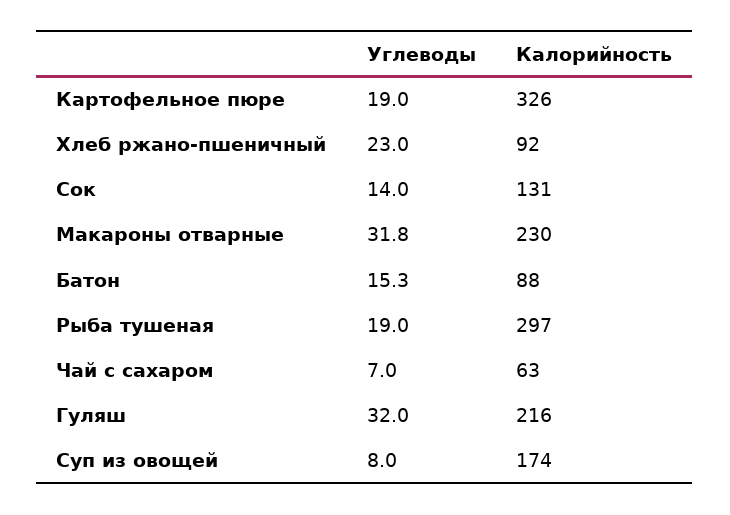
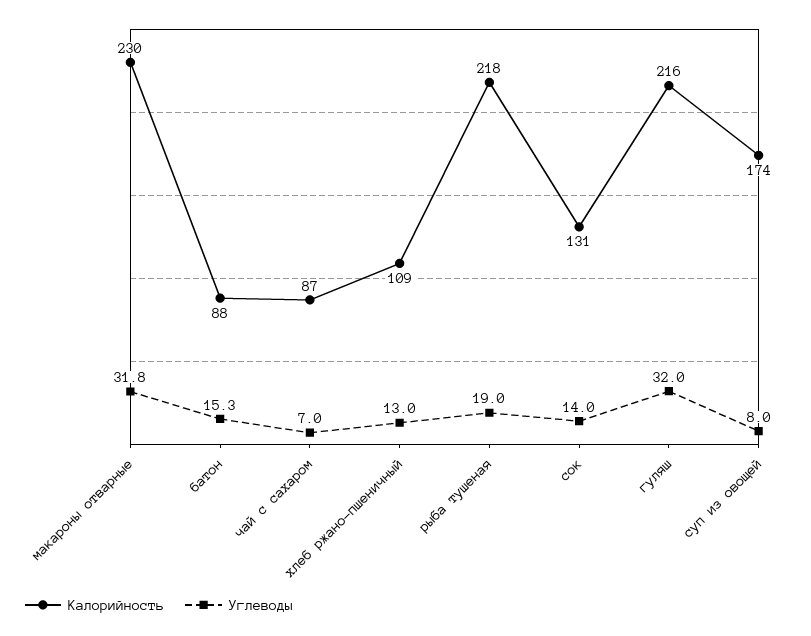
  {
    "Углеводы": {
-     "Картофельное пюре": 19,
-     "Хлеб ржано-пшеничный": 23,
+     "Хлеб ржано-пшеничный": 13,
      "Сок": 14,
      "Макароны отварные": 31.8,
      "Батон": 15.3,
      "Рыба тушеная": 19,
      "Чай с сахаром": 7,
      "Гуляш": 32,
      "Суп из овощей": 8
    },
    "Калорийность": {
-     "Картофельное пюре": 326,
-     "Хлеб ржано-пшеничный": 92,
+     "Хлеб ржано-пшеничный": 109,
      "Сок": 131,
      "Макароны отварные": 230,
      "Батон": 88,
-     "Рыба тушеная": 297,
+     "Рыба тушеная": 218,
-     "Чай с сахаром": 63,
+     "Чай с сахаром": 87,
      "Гуляш": 216,
      "Суп из овощей": 174
    }
  }

